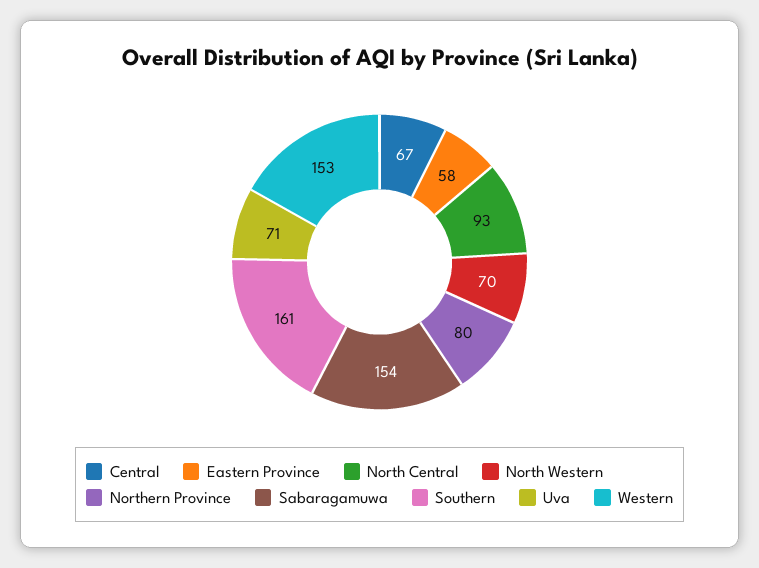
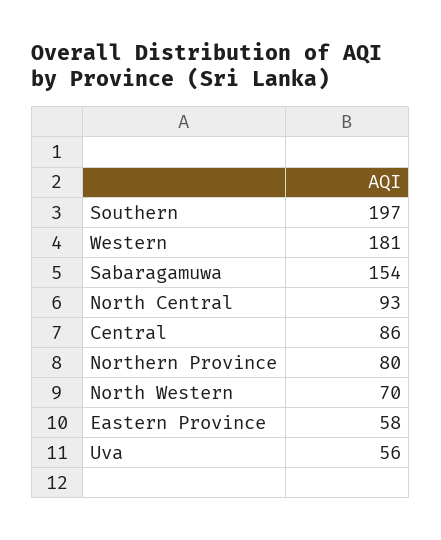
  {
-   "Central": 67,
+   "Central": 86,
    "Eastern Province": 58,
    "North Central": 93,
    "North Western": 70,
    "Northern Province": 80,
    "Sabaragamuwa": 154,
-   "Southern": 161,
+   "Southern": 197,
-   "Uva": 71,
+   "Uva": 56,
-   "Western": 153
+   "Western": 181
  }

